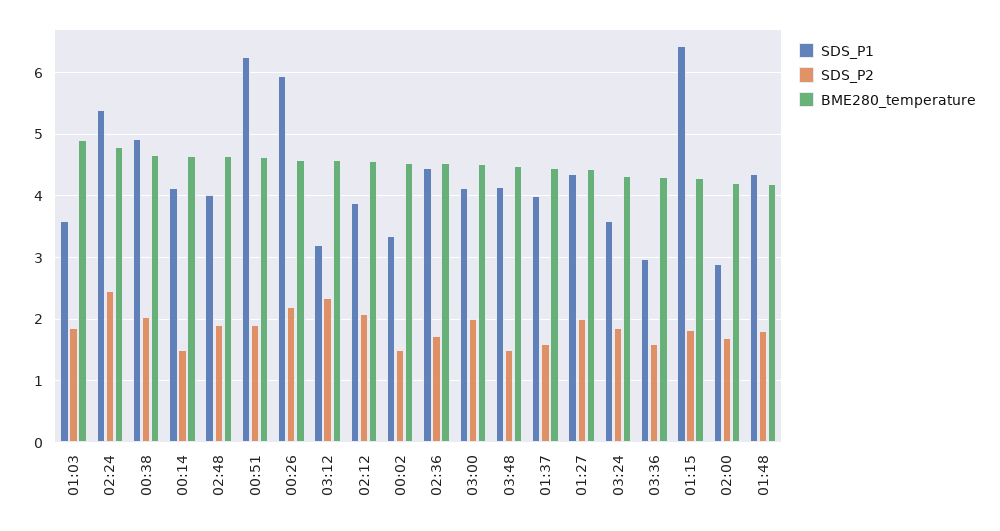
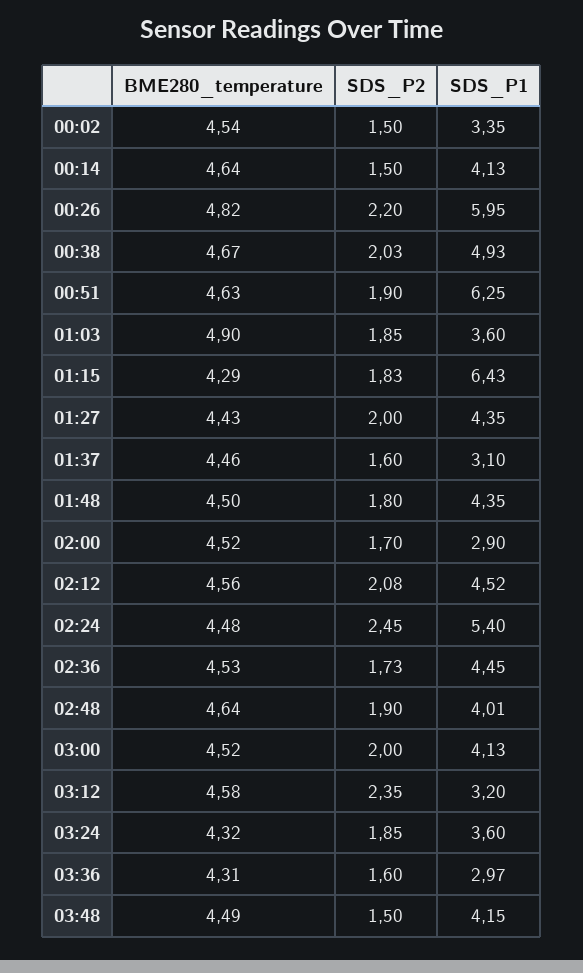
  {
    "SDS_P1": {
      "01:03": 3.6,
      "02:24": 5.4,
      "00:38": 4.93,
      "00:14": 4.13,
      "02:48": 4.01,
      "00:51": 6.25,
      "00:26": 5.95,
      "03:12": 3.2,
-     "02:12": 3.9,
+     "02:12": 4.52,
      "00:02": 3.35,
      "02:36": 4.45,
      "03:00": 4.13,
      "03:48": 4.15,
-     "01:37": 4,
+     "01:37": 3.1,
      "01:27": 4.35,
      "03:24": 3.6,
      "03:36": 2.97,
      "01:15": 6.43,
      "02:00": 2.9,
      "01:48": 4.35
    },
    "SDS_P2": {
      "01:03": 1.85,
      "02:24": 2.45,
      "00:38": 2.03,
      "00:14": 1.5,
      "02:48": 1.9,
      "00:51": 1.9,
      "00:26": 2.2,
      "03:12": 2.35,
      "02:12": 2.08,
      "00:02": 1.5,
      "02:36": 1.73,
      "03:00": 2,
      "03:48": 1.5,
      "01:37": 1.6,
      "01:27": 2,
      "03:24": 1.85,
      "03:36": 1.6,
      "01:15": 1.83,
      "02:00": 1.7,
      "01:48": 1.8
    },
    "BME280_temperature": {
      "01:03": 4.9,
-     "02:24": 4.8,
+     "02:24": 4.48,
      "00:38": 4.67,
      "00:14": 4.64,
      "02:48": 4.64,
      "00:51": 4.63,
-     "00:26": 4.6,
+     "00:26": 4.82,
      "03:12": 4.58,
      "02:12": 4.56,
      "00:02": 4.54,
      "02:36": 4.53,
      "03:00": 4.52,
      "03:48": 4.49,
      "01:37": 4.46,
      "01:27": 4.43,
      "03:24": 4.32,
      "03:36": 4.31,
      "01:15": 4.29,
-     "02:00": 4.2,
+     "02:00": 4.52,
-     "01:48": 4.2
+     "01:48": 4.5
    }
  }

